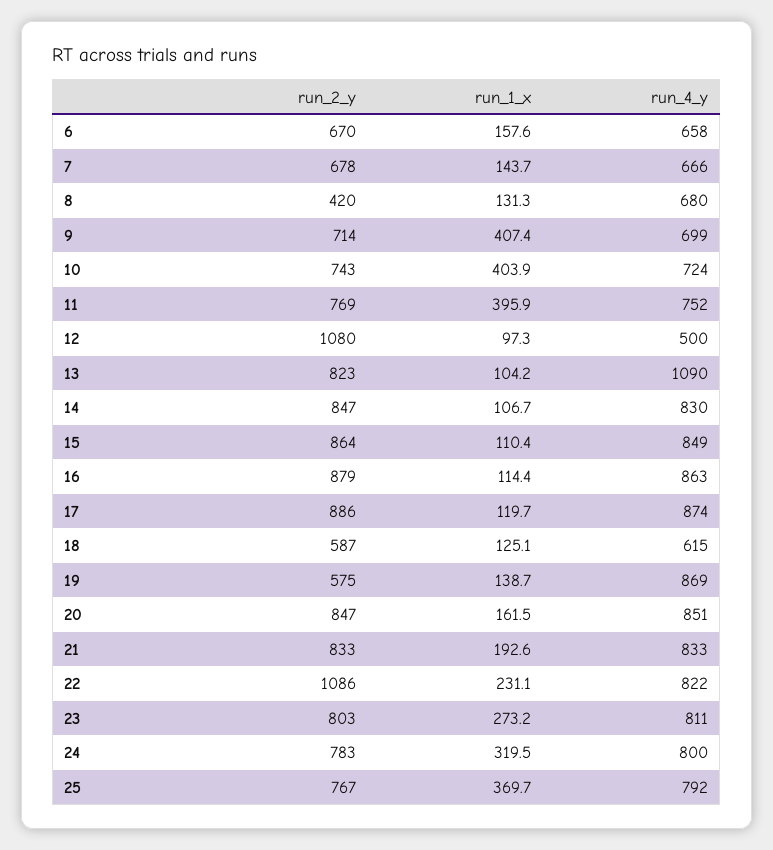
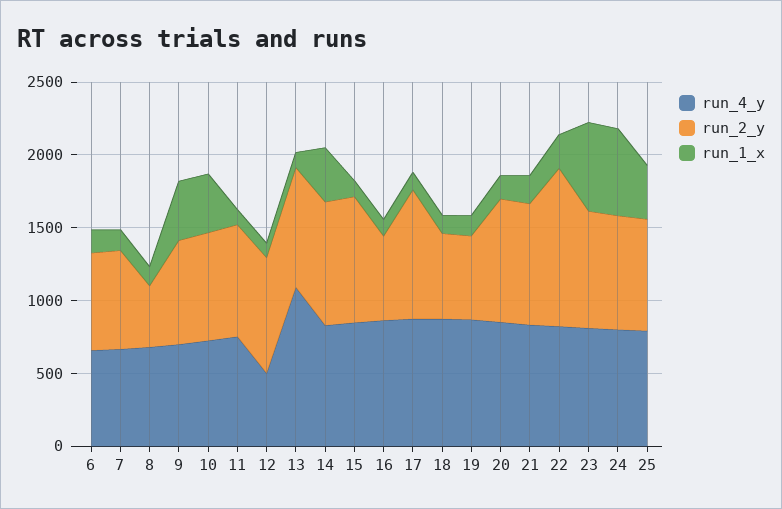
  {
    "run_2_y": {
      "6": 670,
      "7": 678,
      "8": 420,
      "9": 714,
      "10": 743,
      "11": 769,
-     "12": 1080,
+     "12": 800,
      "13": 823,
      "14": 847,
      "15": 864,
-     "16": 879,
+     "16": 600,
      "17": 886,
      "18": 587,
      "19": 575,
      "20": 847,
      "21": 833,
      "22": 1086,
      "23": 803,
      "24": 783,
      "25": 767
    },
    "run_1_x": {
      "6": 157.6,
      "7": 143.7,
      "8": 131.3,
      "9": 407.4,
      "10": 403.9,
-     "11": 395.9,
+     "11": 100,
      "12": 97.3,
      "13": 104.2,
-     "14": 106.7,
+     "14": 400,
      "15": 110.4,
      "16": 114.4,
      "17": 119.7,
      "18": 125.1,
      "19": 138.7,
      "20": 161.5,
      "21": 192.6,
      "22": 231.1,
-     "23": 273.2,
+     "23": 600,
-     "24": 319.5,
+     "24": 600,
      "25": 369.7
    },
    "run_4_y": {
      "6": 658,
      "7": 666,
      "8": 680,
      "9": 699,
      "10": 724,
      "11": 752,
      "12": 500,
      "13": 1090,
      "14": 830,
      "15": 849,
      "16": 863,
      "17": 874,
-     "18": 615,
+     "18": 900,
      "19": 869,
      "20": 851,
      "21": 833,
      "22": 822,
      "23": 811,
      "24": 800,
      "25": 792
    }
  }

